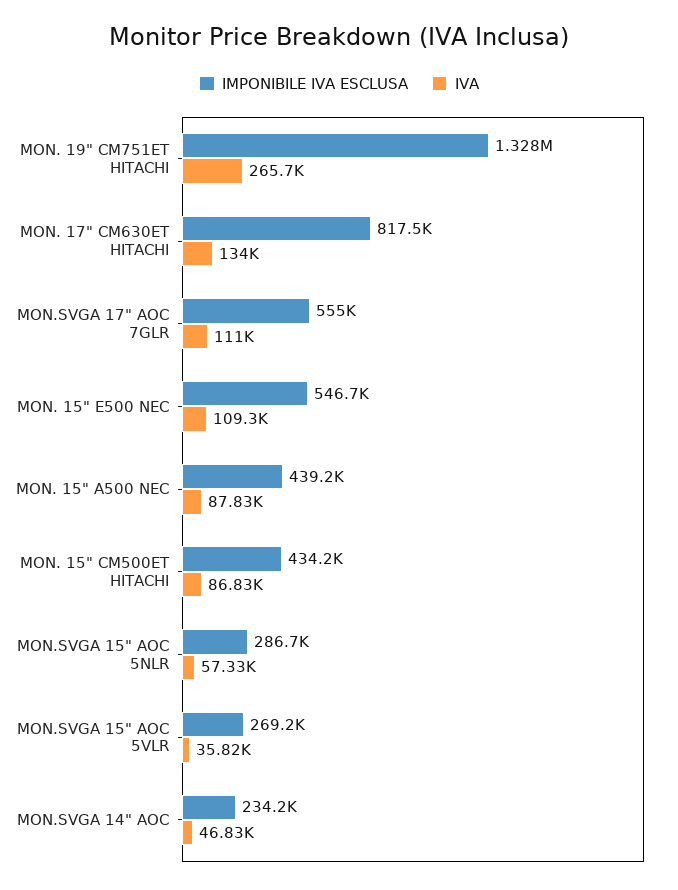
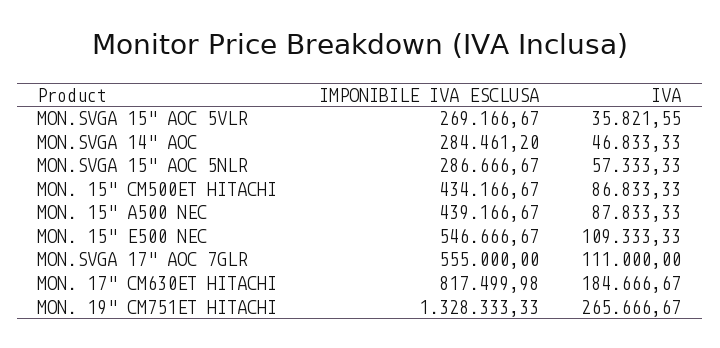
  {
    "IMPONIBILE IVA ESCLUSA": {
      "MON. 19\" CM751ET HITACHI": 1328333.33,
      "MON. 17\" CM630ET HITACHI": 817499.98,
      "MON.SVGA 17\" AOC 7GLR": 555000,
      "MON. 15\" E500 NEC": 546666.67,
      "MON. 15\" A500 NEC": 439166.67,
      "MON. 15\" CM500ET HITACHI": 434166.67,
      "MON.SVGA 15\" AOC 5NLR": 286666.67,
      "MON.SVGA 15\" AOC 5VLR": 269166.67,
-     "MON.SVGA 14\" AOC": 234200
+     "MON.SVGA 14\" AOC": 284461.2
    },
    "IVA": {
      "MON. 19\" CM751ET HITACHI": 265666.67,
-     "MON. 17\" CM630ET HITACHI": 134000,
+     "MON. 17\" CM630ET HITACHI": 184666.67,
      "MON.SVGA 17\" AOC 7GLR": 111000,
      "MON. 15\" E500 NEC": 109333.33,
      "MON. 15\" A500 NEC": 87833.33,
      "MON. 15\" CM500ET HITACHI": 86833.33,
      "MON.SVGA 15\" AOC 5NLR": 57333.33,
      "MON.SVGA 15\" AOC 5VLR": 35821.55,
      "MON.SVGA 14\" AOC": 46833.33
    }
  }

